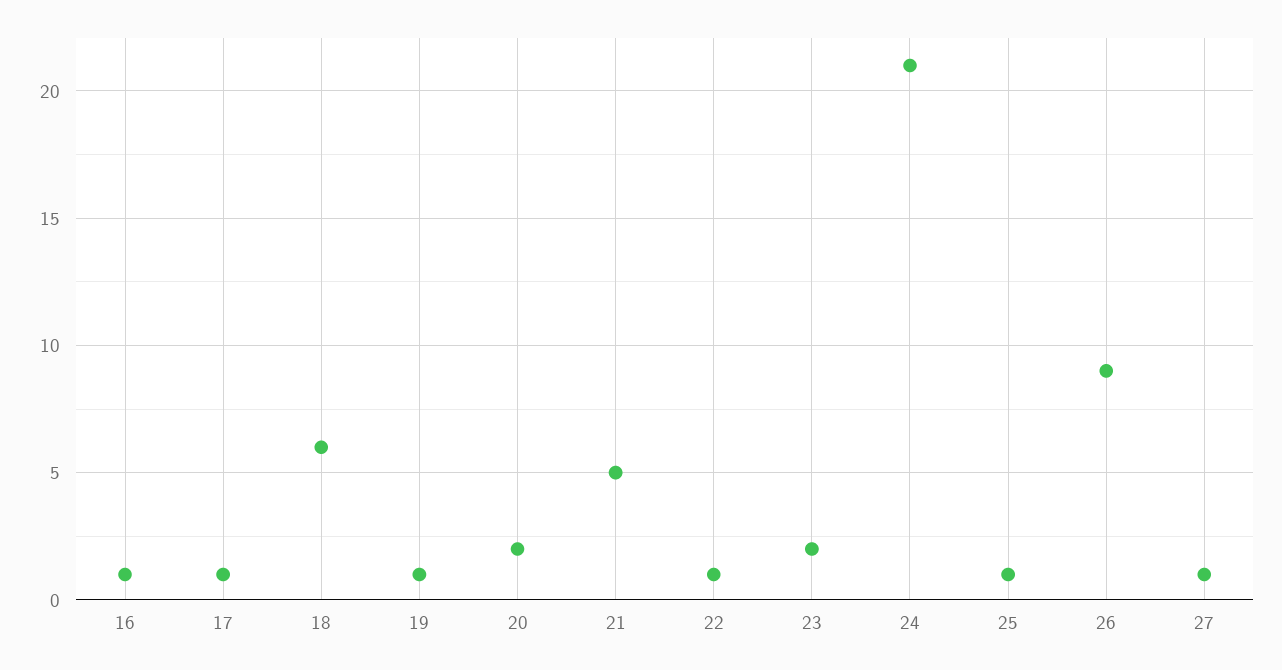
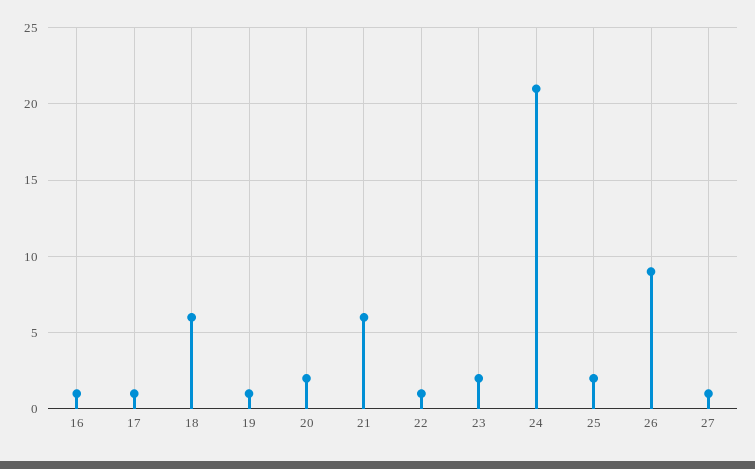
  {
    "16": 1,
    "17": 1,
    "18": 6,
    "19": 1,
    "20": 2,
-   "21": 5,
+   "21": 6,
    "22": 1,
    "23": 2,
    "24": 21,
-   "25": 1,
+   "25": 2,
    "26": 9,
    "27": 1
  }

